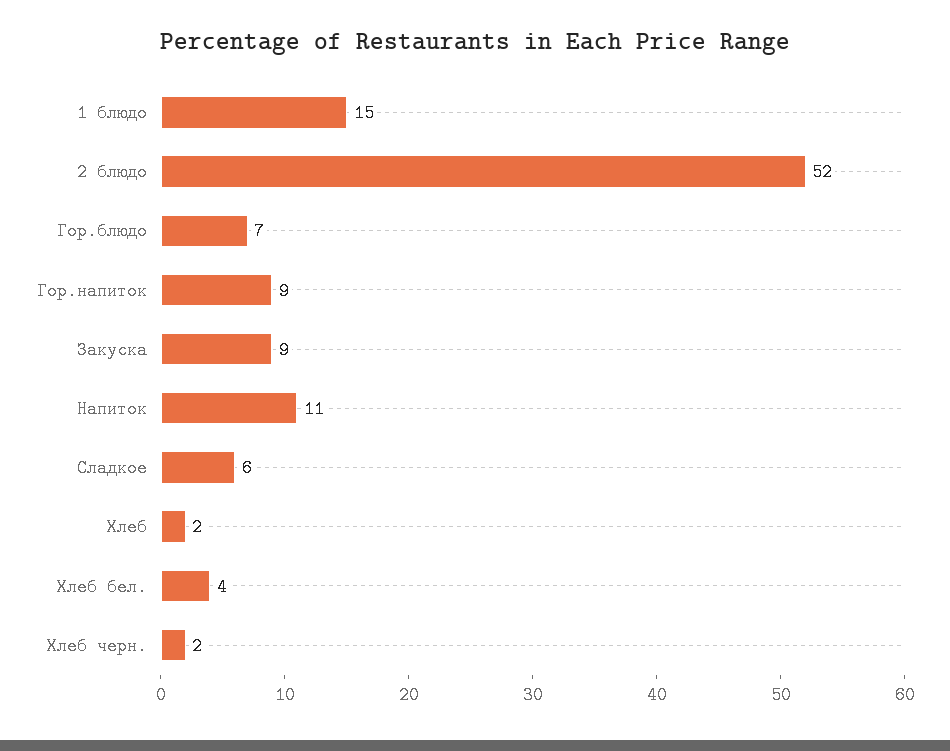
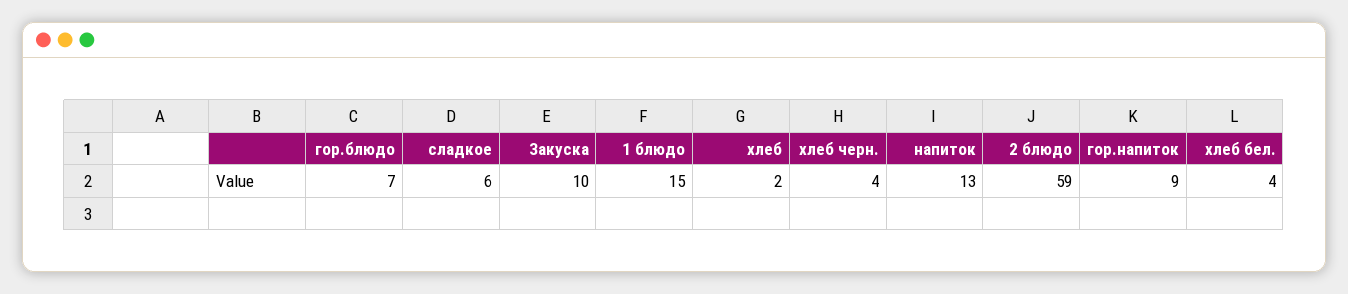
  {
    "1 блюдо": 15,
-   "2 блюдо": 52,
+   "2 блюдо": 59,
    "Гор.блюдо": 7,
    "Гор.напиток": 9,
-   "Закуска": 9,
+   "Закуска": 10,
-   "Напиток": 11,
+   "Напиток": 13,
    "Сладкое": 6,
    "Хлеб": 2,
    "Хлеб бел.": 4,
-   "Хлеб черн.": 2
+   "Хлеб черн.": 4
  }

